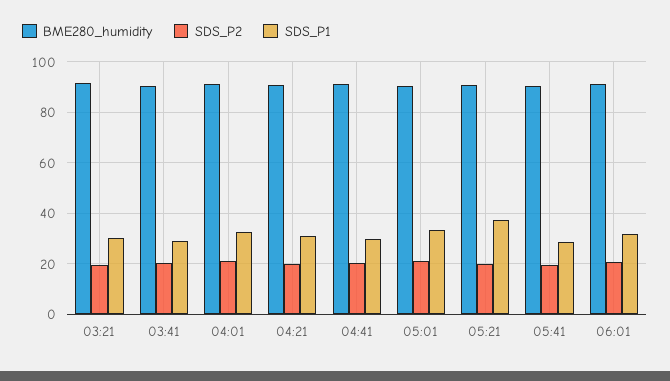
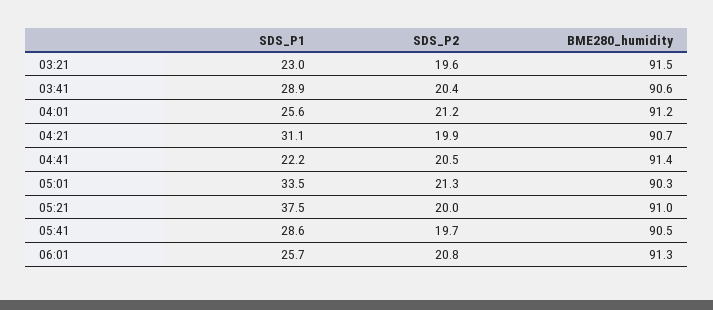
  {
    "BME280_humidity": {
      "03:21": 91.5,
      "03:41": 90.6,
      "04:01": 91.2,
      "04:21": 90.7,
      "04:41": 91.4,
      "05:01": 90.3,
      "05:21": 91,
      "05:41": 90.5,
      "06:01": 91.3
    },
    "SDS_P2": {
      "03:21": 19.6,
      "03:41": 20.4,
      "04:01": 21.2,
      "04:21": 19.9,
      "04:41": 20.5,
      "05:01": 21.3,
      "05:21": 20,
      "05:41": 19.7,
      "06:01": 20.8
    },
    "SDS_P1": {
-     "03:21": 30,
+     "03:21": 23,
      "03:41": 28.9,
-     "04:01": 32.5,
+     "04:01": 25.6,
      "04:21": 31.1,
-     "04:41": 30,
+     "04:41": 22.2,
      "05:01": 33.5,
      "05:21": 37.5,
      "05:41": 28.6,
-     "06:01": 32.5
+     "06:01": 25.7
    }
  }

